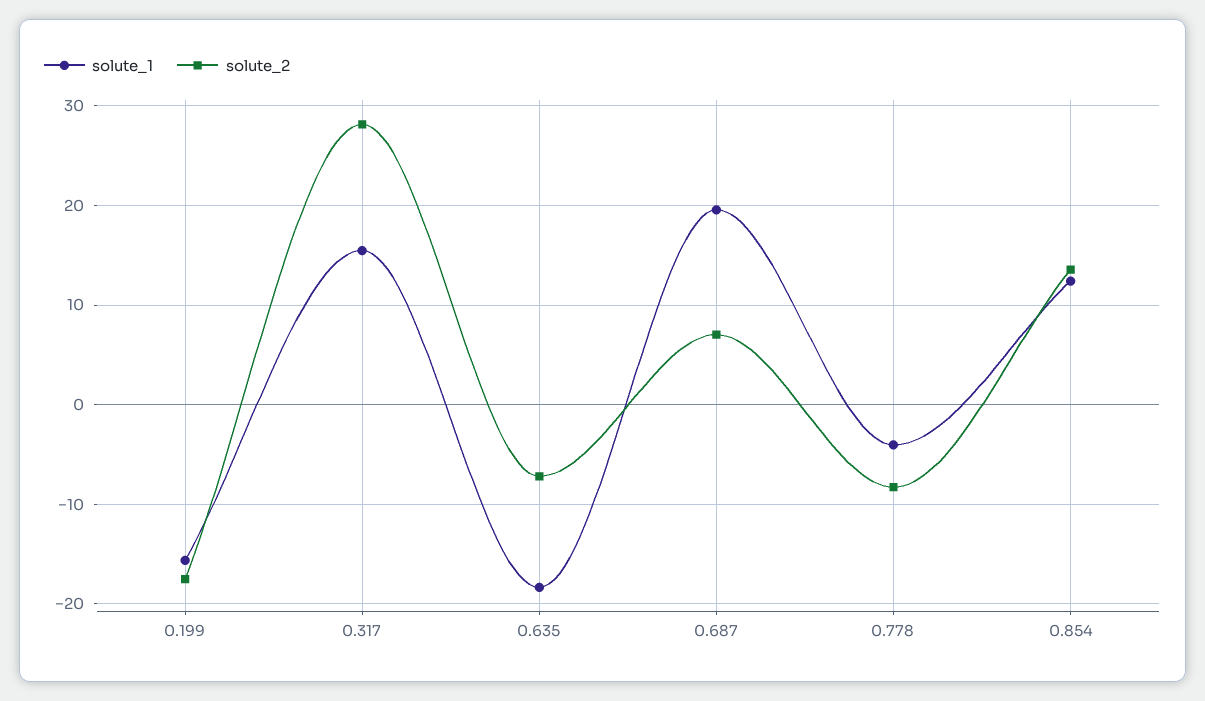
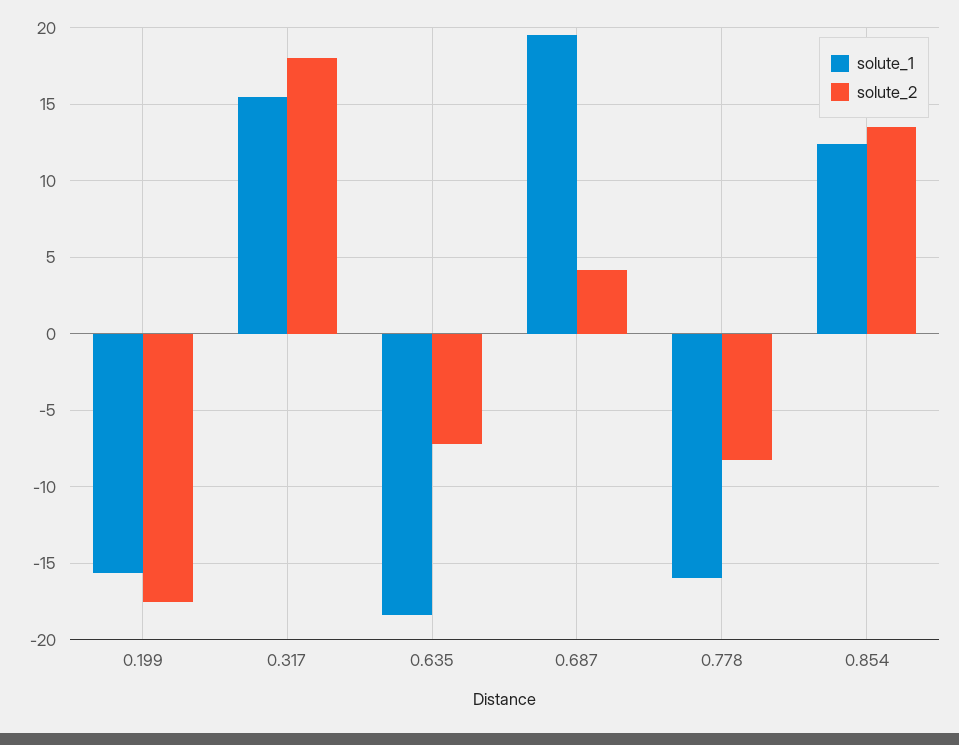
  {
    "solute_1": {
      "0.199": -15.5,
      "0.317": 15.5,
      "0.635": -18.5,
      "0.687": 19.5,
-     "0.778": -4,
+     "0.778": -16,
      "0.854": 12.5
    },
    "solute_2": {
      "0.199": -17.5,
-     "0.317": 28,
+     "0.317": 18,
      "0.635": -7,
-     "0.687": 7,
+     "0.687": 4,
      "0.778": -8.5,
      "0.854": 13.5
    }
  }

